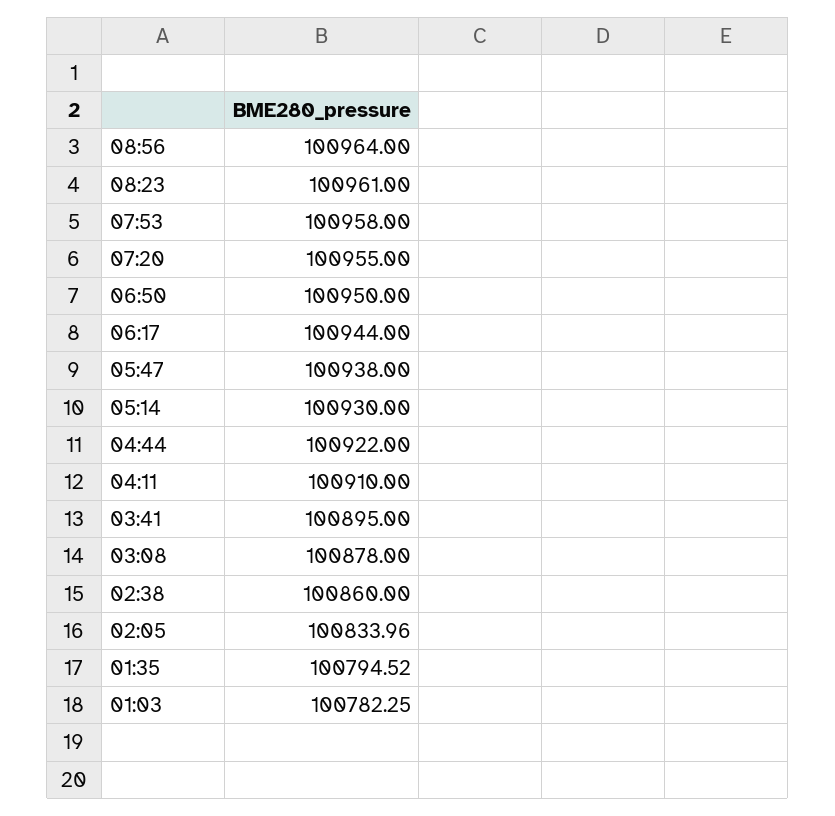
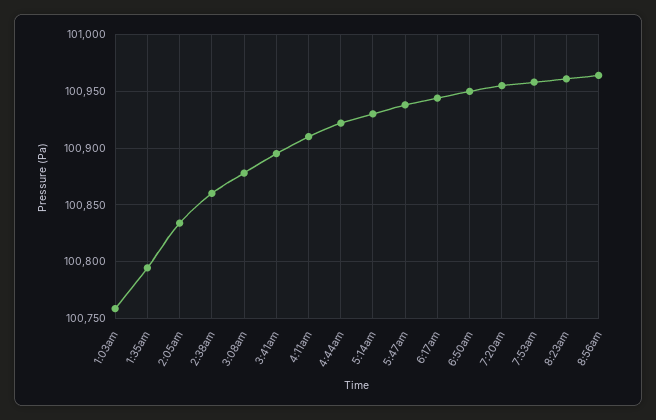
  {
    "08:56": 100964,
    "08:23": 100961,
    "07:53": 100958,
    "07:20": 100955,
    "06:50": 100950,
    "06:17": 100944,
    "05:47": 100938,
    "05:14": 100930,
    "04:44": 100922,
    "04:11": 100910,
    "03:41": 100895,
    "03:08": 100878,
    "02:38": 100860,
    "02:05": 100833.96,
    "01:35": 100794.52,
-   "01:03": 100782.25
+   "01:03": 100760
  }

